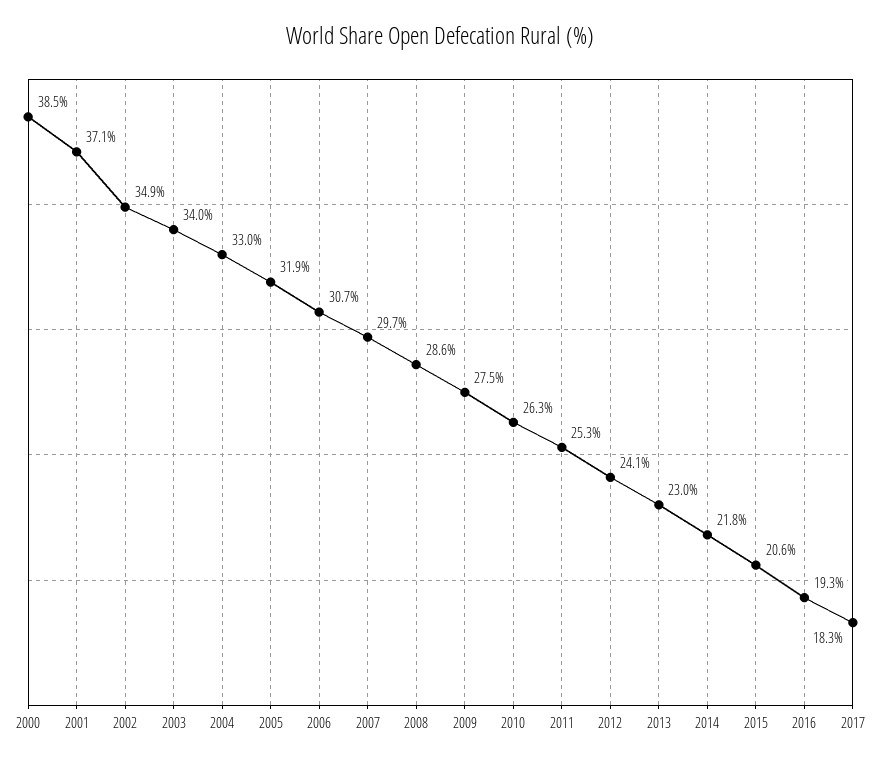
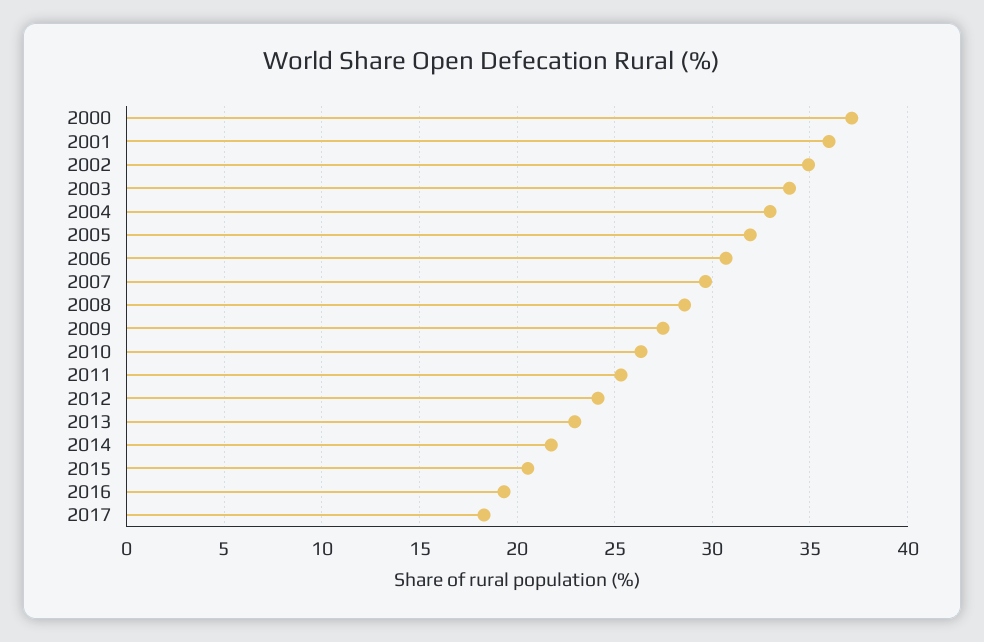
  {
-   "2000": 38.5,
+   "2000": 37,
-   "2001": 37.1,
+   "2001": 36,
    "2002": 34.9,
    "2003": 34,
    "2004": 33,
    "2005": 31.9,
    "2006": 30.7,
    "2007": 29.7,
    "2008": 28.6,
    "2009": 27.5,
    "2010": 26.3,
    "2011": 25.3,
    "2012": 24.1,
    "2013": 23,
    "2014": 21.8,
    "2015": 20.6,
    "2016": 19.3,
    "2017": 18.3
  }

